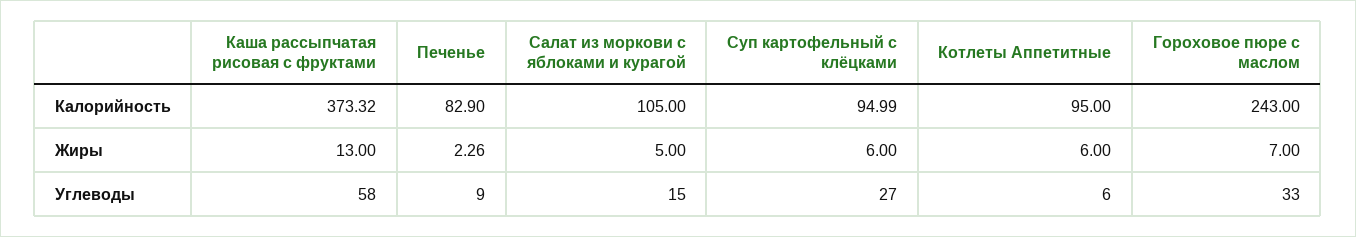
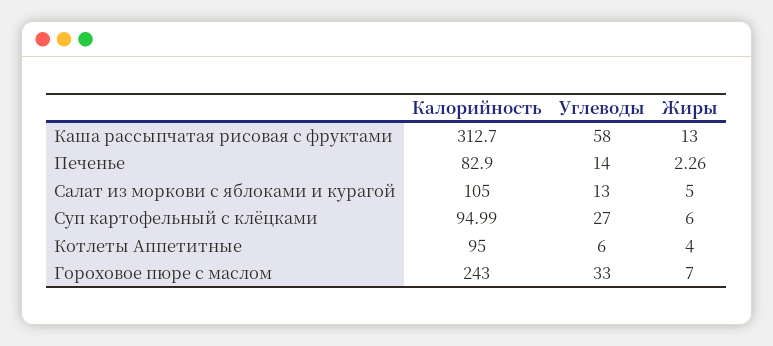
  {
    "Каша рассыпчатая рисовая с фруктами": {
-     "Калорийность": 373.32,
+     "Калорийность": 312.7,
      "Жиры": 13,
      "Углеводы": 58
    },
    "Печенье": {
      "Калорийность": 82.9,
      "Жиры": 2.26,
-     "Углеводы": 9
+     "Углеводы": 14
    },
    "Салат из моркови с яблоками и курагой": {
      "Калорийность": 105,
      "Жиры": 5,
-     "Углеводы": 15
+     "Углеводы": 13
    },
    "Суп картофельный с клёцками": {
      "Калорийность": 94.99,
      "Жиры": 6,
      "Углеводы": 27
    },
    "Котлеты Аппетитные": {
      "Калорийность": 95,
-     "Жиры": 6,
+     "Жиры": 4,
      "Углеводы": 6
    },
    "Гороховое пюре с маслом": {
      "Калорийность": 243,
      "Жиры": 7,
      "Углеводы": 33
    }
  }

